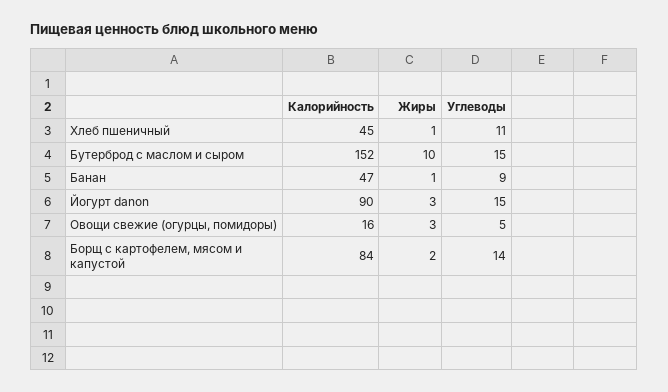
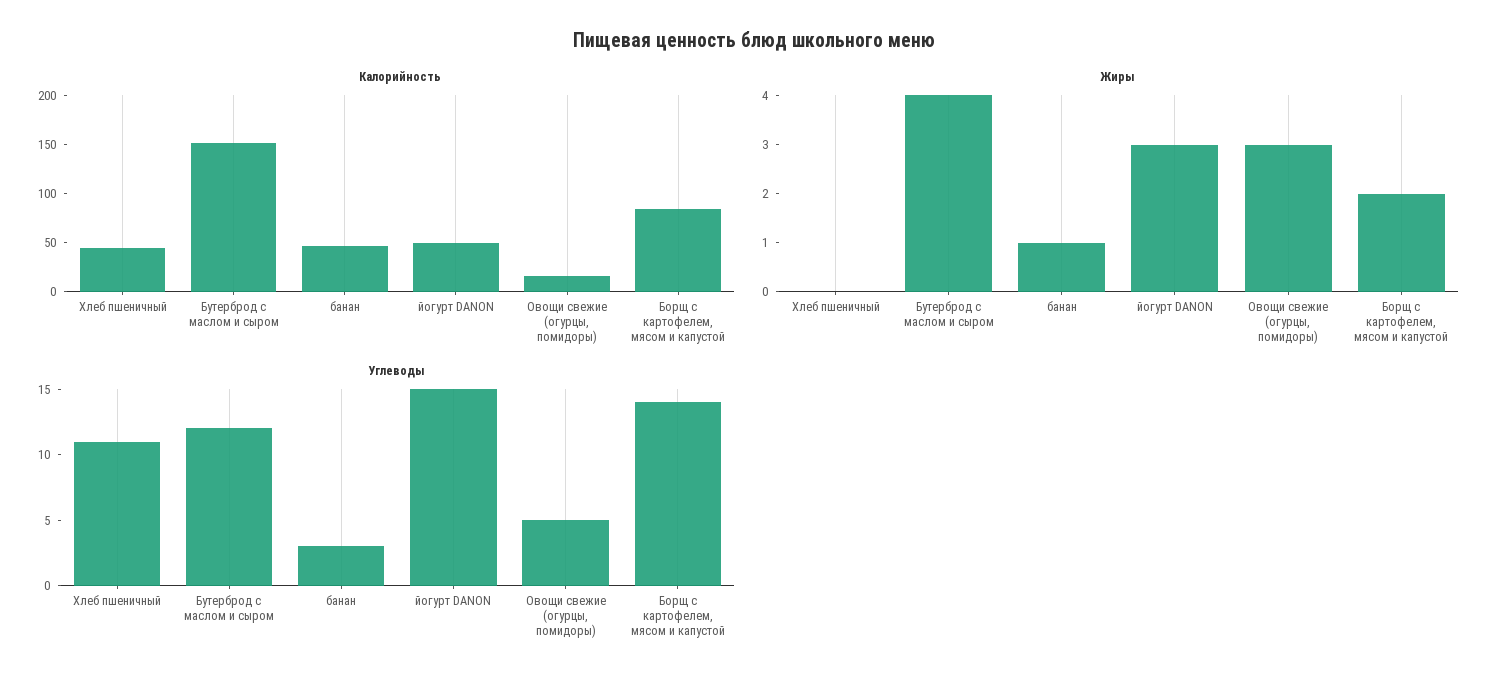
  {
    "Калорийность": {
      "Хлеб пшеничный": 45,
      "Бутерброд с маслом и сыром": 152,
      "Банан": 47,
-     "Йогурт danon": 90,
+     "Йогурт danon": 50,
      "Овощи свежие (огурцы, помидоры)": 16,
      "Борщ с картофелем, мясом и капустой": 84
    },
    "Жиры": {
-     "Хлеб пшеничный": 1,
+     "Хлеб пшеничный": 0,
-     "Бутерброд с маслом и сыром": 10,
+     "Бутерброд с маслом и сыром": 4,
      "Банан": 1,
      "Йогурт danon": 3,
      "Овощи свежие (огурцы, помидоры)": 3,
      "Борщ с картофелем, мясом и капустой": 2
    },
    "Углеводы": {
      "Хлеб пшеничный": 11,
-     "Бутерброд с маслом и сыром": 15,
+     "Бутерброд с маслом и сыром": 12,
-     "Банан": 9,
+     "Банан": 3,
      "Йогурт danon": 15,
      "Овощи свежие (огурцы, помидоры)": 5,
      "Борщ с картофелем, мясом и капустой": 14
    }
  }

